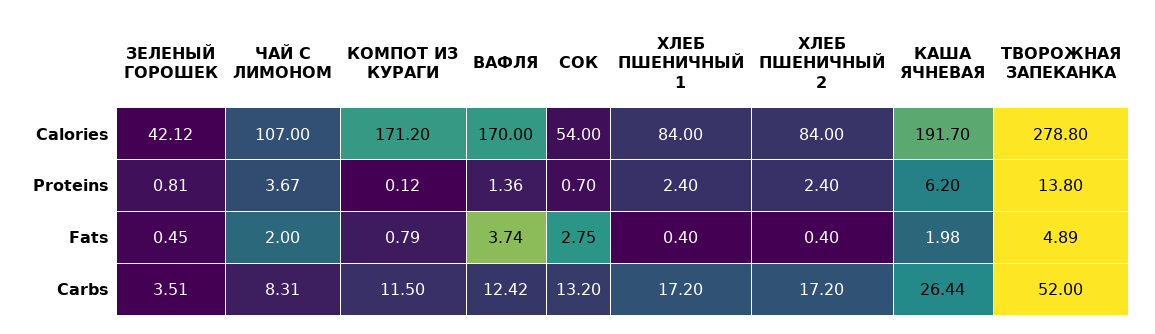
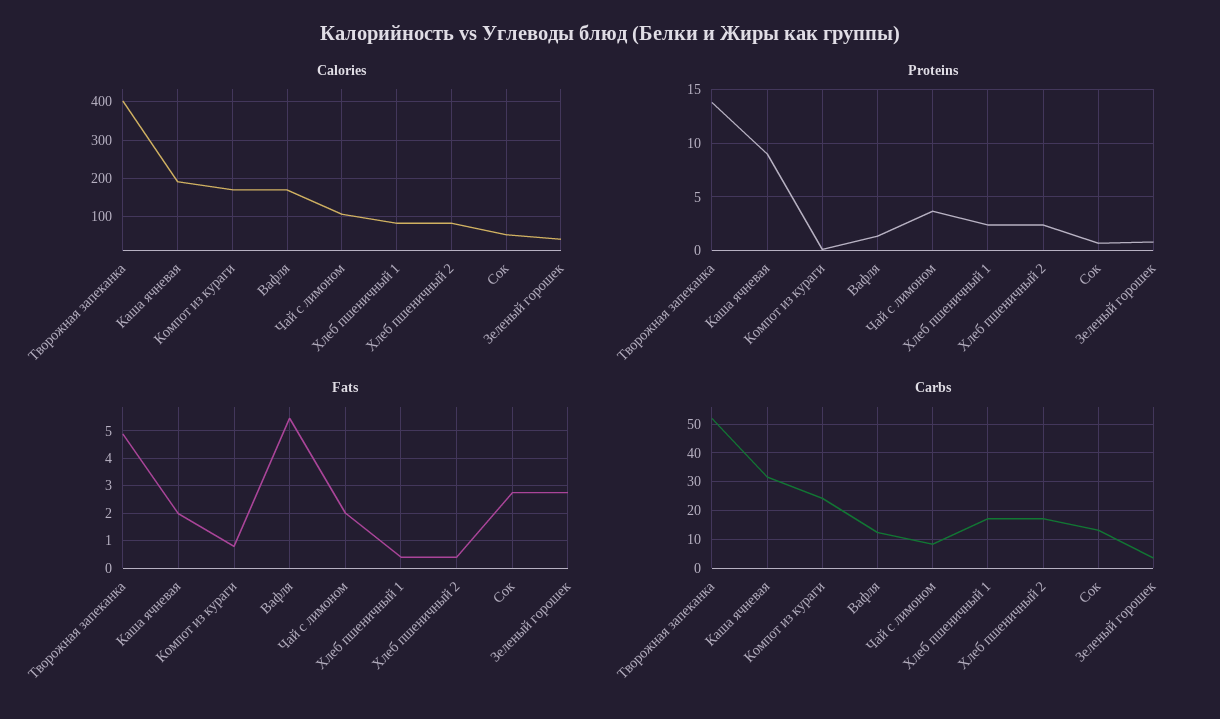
  {
    "Calories": {
      "ЗЕЛЕНЫЙ ГОРОШЕК": 42.12,
      "ЧАЙ С ЛИМОНОМ": 107,
      "КОМПОТ ИЗ КУРАГИ": 171.2,
      "ВАФЛЯ": 170,
      "СОК": 54,
      "ХЛЕБ ПШЕНИЧНЫЙ 1": 84,
      "ХЛЕБ ПШЕНИЧНЫЙ 2": 84,
      "КАША ЯЧНЕВАЯ": 191.7,
-     "ТВОРОЖНАЯ ЗАПЕКАНКА": 278.8
+     "ТВОРОЖНАЯ ЗАПЕКАНКА": 400
    },
    "Proteins": {
      "ЗЕЛЕНЫЙ ГОРОШЕК": 0.81,
      "ЧАЙ С ЛИМОНОМ": 3.67,
      "КОМПОТ ИЗ КУРАГИ": 0.12,
      "ВАФЛЯ": 1.36,
      "СОК": 0.7,
      "ХЛЕБ ПШЕНИЧНЫЙ 1": 2.4,
      "ХЛЕБ ПШЕНИЧНЫЙ 2": 2.4,
-     "КАША ЯЧНЕВАЯ": 6.2,
+     "КАША ЯЧНЕВАЯ": 9,
      "ТВОРОЖНАЯ ЗАПЕКАНКА": 13.8
    },
    "Fats": {
-     "ЗЕЛЕНЫЙ ГОРОШЕК": 0.45,
+     "ЗЕЛЕНЫЙ ГОРОШЕК": 2.75,
      "ЧАЙ С ЛИМОНОМ": 2,
      "КОМПОТ ИЗ КУРАГИ": 0.79,
-     "ВАФЛЯ": 3.74,
+     "ВАФЛЯ": 5.5,
      "СОК": 2.75,
      "ХЛЕБ ПШЕНИЧНЫЙ 1": 0.4,
      "ХЛЕБ ПШЕНИЧНЫЙ 2": 0.4,
      "КАША ЯЧНЕВАЯ": 1.98,
      "ТВОРОЖНАЯ ЗАПЕКАНКА": 4.89
    },
    "Carbs": {
      "ЗЕЛЕНЫЙ ГОРОШЕК": 3.51,
      "ЧАЙ С ЛИМОНОМ": 8.31,
-     "КОМПОТ ИЗ КУРАГИ": 11.5,
+     "КОМПОТ ИЗ КУРАГИ": 25,
      "ВАФЛЯ": 12.42,
      "СОК": 13.2,
      "ХЛЕБ ПШЕНИЧНЫЙ 1": 17.2,
      "ХЛЕБ ПШЕНИЧНЫЙ 2": 17.2,
-     "КАША ЯЧНЕВАЯ": 26.44,
+     "КАША ЯЧНЕВАЯ": 32.5,
      "ТВОРОЖНАЯ ЗАПЕКАНКА": 52
    }
  }

